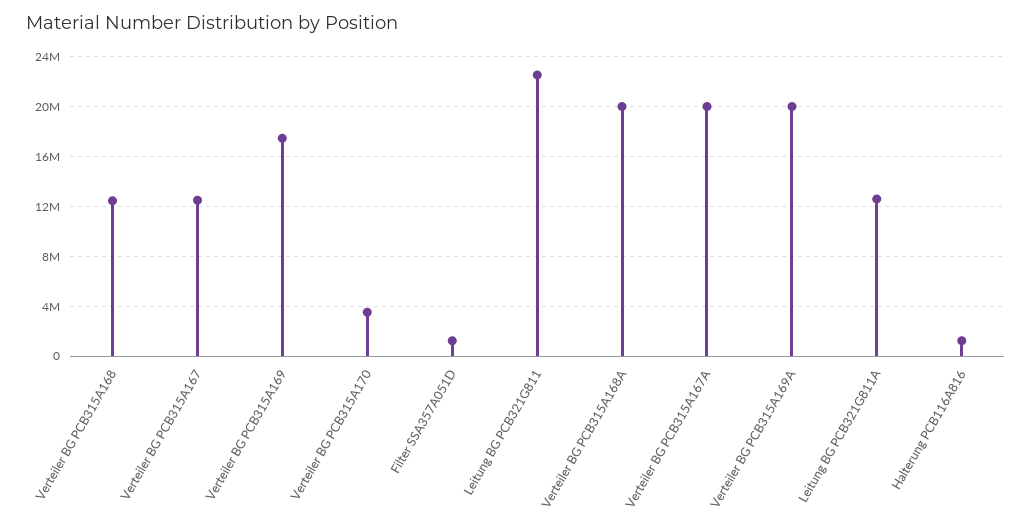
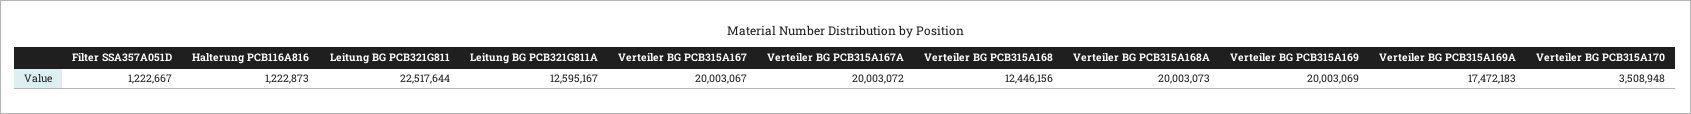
  {
    "Verteiler BG PCB315A168": 12446156,
-   "Verteiler BG PCB315A167": 12500000,
+   "Verteiler BG PCB315A167": 20003067,
-   "Verteiler BG PCB315A169": 17500000,
+   "Verteiler BG PCB315A169": 20003069,
    "Verteiler BG PCB315A170": 3508948,
    "Filter SSA357A051D": 1222667,
    "Leitung BG PCB321G811": 22517644,
    "Verteiler BG PCB315A168A": 20003073,
    "Verteiler BG PCB315A167A": 20003072,
-   "Verteiler BG PCB315A169A": 20000000,
+   "Verteiler BG PCB315A169A": 17472183,
    "Leitung BG PCB321G811A": 12595167,
    "Halterung PCB116A816": 1222873
  }

